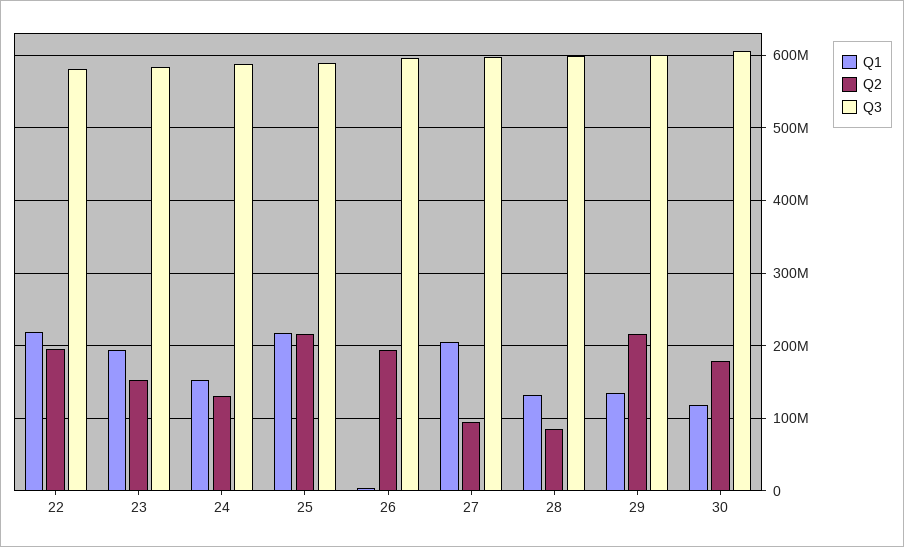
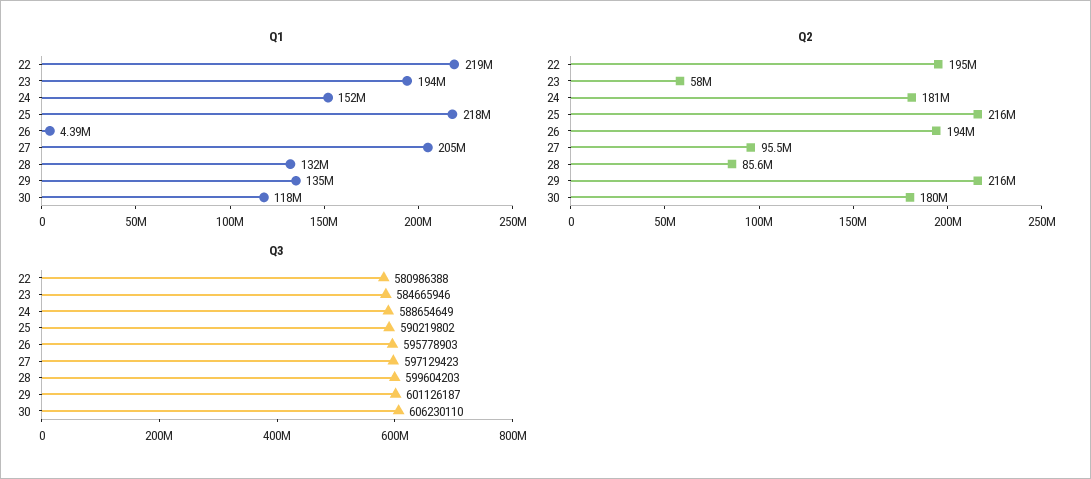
  {
    "Q1": {
      "22": 219000000,
      "23": 194000000,
      "24": 152000000,
      "25": 218000000,
      "26": 4390000,
      "27": 205000000,
      "28": 132000000,
      "29": 135000000,
      "30": 118000000
    },
    "Q2": {
      "22": 195000000,
-     "23": 150000000,
+     "23": 58000000,
-     "24": 130000000,
+     "24": 181000000,
      "25": 216000000,
      "26": 194000000,
      "27": 95500000,
      "28": 85600000,
      "29": 216000000,
      "30": 180000000
    },
    "Q3": {
      "22": 580986388,
      "23": 584665946,
      "24": 588654649,
      "25": 590219802,
      "26": 595778903,
      "27": 597129423,
      "28": 599604203,
      "29": 601126187,
      "30": 606230110
    }
  }

